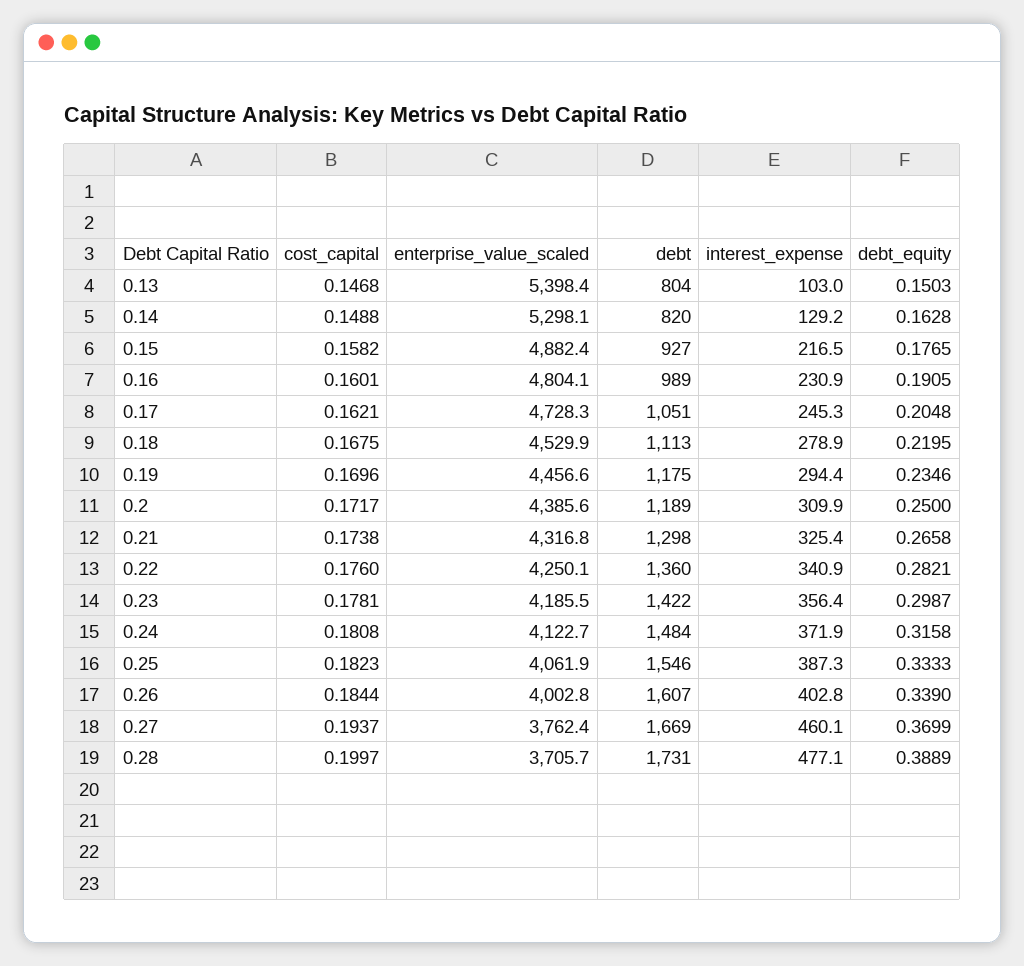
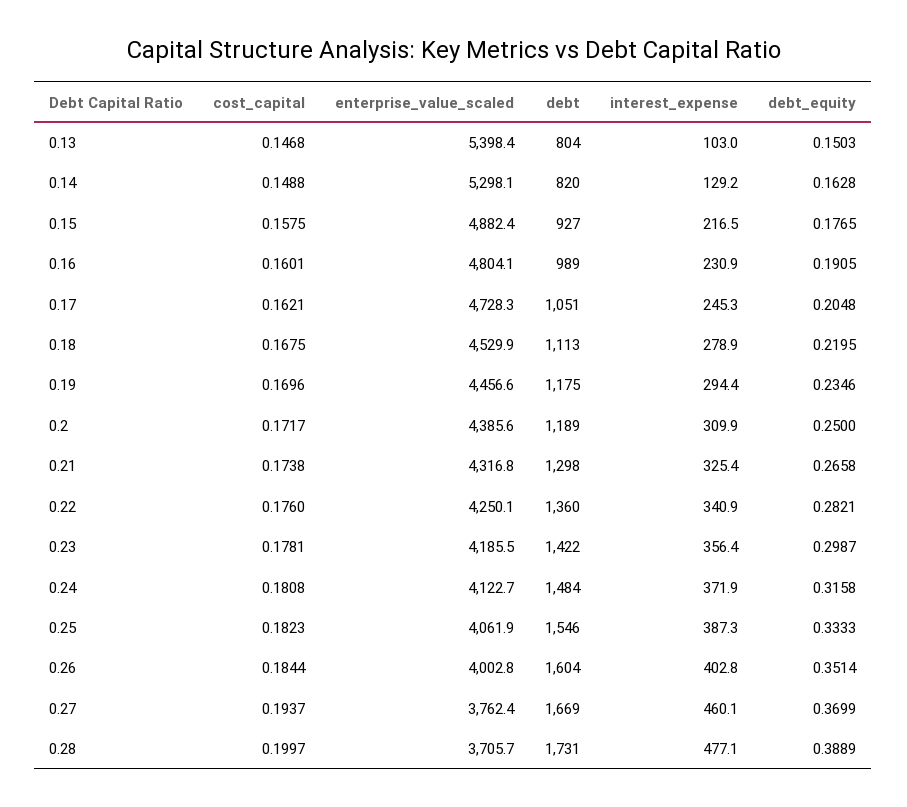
  {
    "cost_capital": {
      "0.13": 0.1468,
      "0.14": 0.1488,
-     "0.15": 0.1582,
+     "0.15": 0.1575,
      "0.16": 0.1601,
      "0.17": 0.1621,
      "0.18": 0.1675,
      "0.19": 0.1696,
      "0.2": 0.1717,
      "0.21": 0.1738,
      "0.22": 0.176,
      "0.23": 0.1781,
      "0.24": 0.1808,
      "0.25": 0.1823,
      "0.26": 0.1844,
      "0.27": 0.1937,
      "0.28": 0.1997
    },
    "enterprise_value_scaled": {
      "0.13": 5398.4,
      "0.14": 5298.1,
      "0.15": 4882.4,
      "0.16": 4804.1,
      "0.17": 4728.3,
      "0.18": 4529.9,
      "0.19": 4456.6,
      "0.2": 4385.6,
      "0.21": 4316.8,
      "0.22": 4250.1,
      "0.23": 4185.5,
      "0.24": 4122.7,
      "0.25": 4061.9,
      "0.26": 4002.8,
      "0.27": 3762.4,
      "0.28": 3705.7
    },
    "debt": {
      "0.13": 804,
      "0.14": 820,
      "0.15": 927,
      "0.16": 989,
      "0.17": 1051,
      "0.18": 1113,
      "0.19": 1175,
      "0.2": 1189,
      "0.21": 1298,
      "0.22": 1360,
      "0.23": 1422,
      "0.24": 1484,
      "0.25": 1546,
-     "0.26": 1607,
+     "0.26": 1604,
      "0.27": 1669,
      "0.28": 1731
    },
    "interest_expense": {
      "0.13": 103,
      "0.14": 129.2,
      "0.15": 216.5,
      "0.16": 230.9,
      "0.17": 245.3,
      "0.18": 278.9,
      "0.19": 294.4,
      "0.2": 309.9,
      "0.21": 325.4,
      "0.22": 340.9,
      "0.23": 356.4,
      "0.24": 371.9,
      "0.25": 387.3,
      "0.26": 402.8,
      "0.27": 460.1,
      "0.28": 477.1
    },
    "debt_equity": {
      "0.13": 0.1503,
      "0.14": 0.1628,
      "0.15": 0.1765,
      "0.16": 0.1905,
      "0.17": 0.2048,
      "0.18": 0.2195,
      "0.19": 0.2346,
      "0.2": 0.25,
      "0.21": 0.2658,
      "0.22": 0.2821,
      "0.23": 0.2987,
      "0.24": 0.3158,
      "0.25": 0.3333,
-     "0.26": 0.339,
+     "0.26": 0.3514,
      "0.27": 0.3699,
      "0.28": 0.3889
    }
  }

